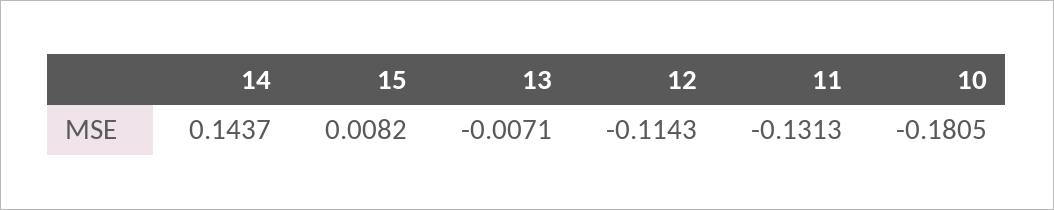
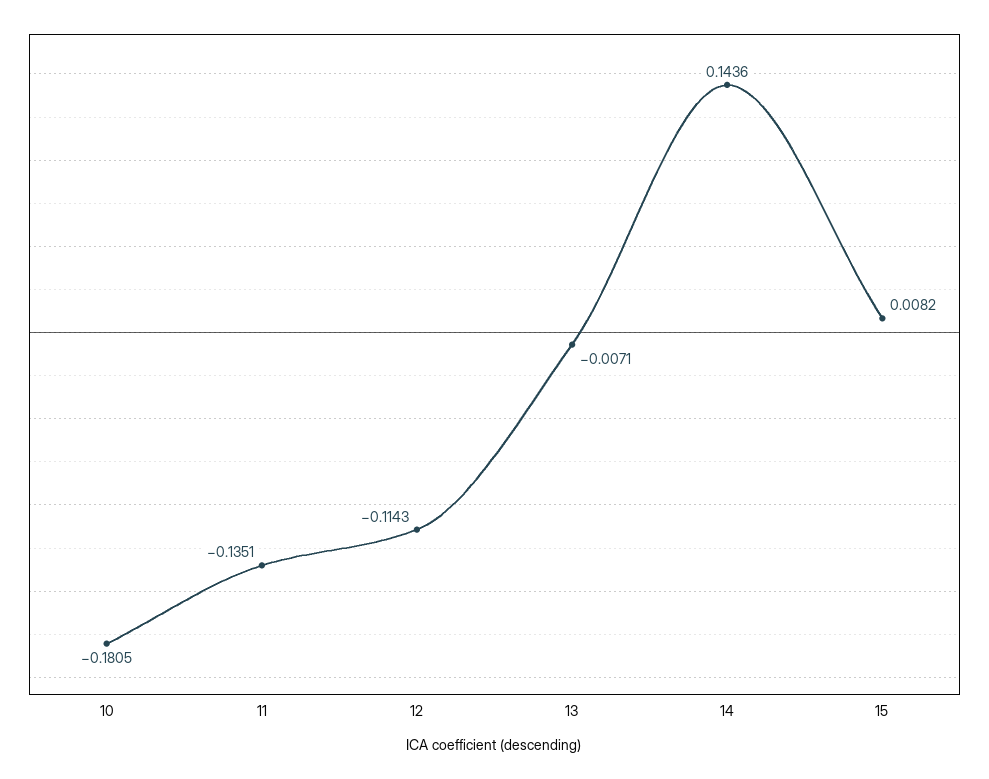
  {
-   "14": 0.1437,
+   "14": 0.1436,
    "15": 0.0082,
    "13": -0.0071,
    "12": -0.1143,
-   "11": -0.1313,
+   "11": -0.1351,
    "10": -0.1805
  }

